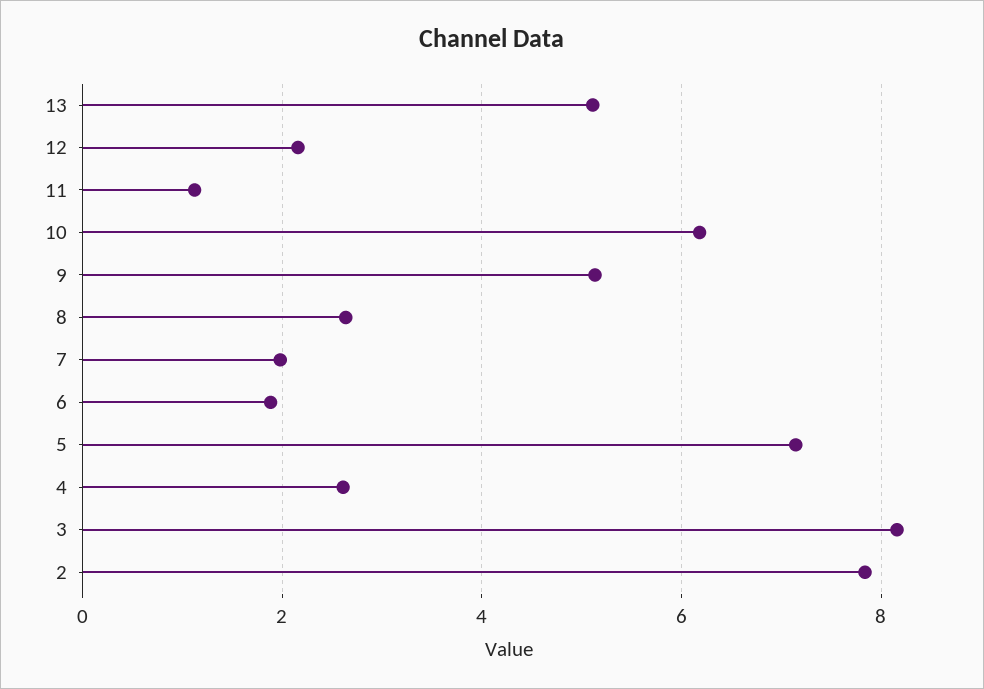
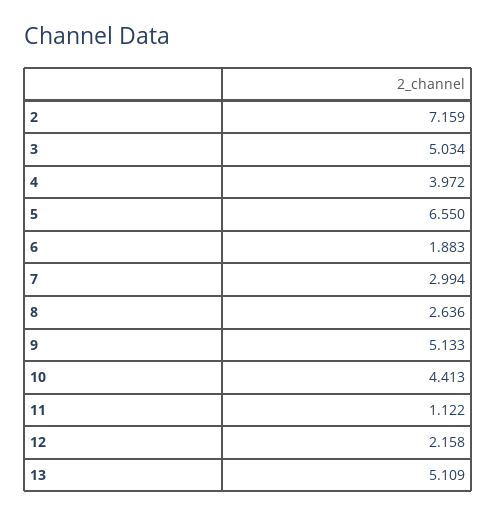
  {
    "13": 5.109,
    "12": 2.158,
    "11": 1.122,
-   "10": 6.2,
+   "10": 4.413,
    "9": 5.133,
    "8": 2.636,
-   "7": 2,
+   "7": 2.994,
    "6": 1.883,
-   "5": 7.2,
+   "5": 6.55,
-   "4": 2.6,
+   "4": 3.972,
-   "3": 8.2,
+   "3": 5.034,
-   "2": 7.8
+   "2": 7.159
  }

